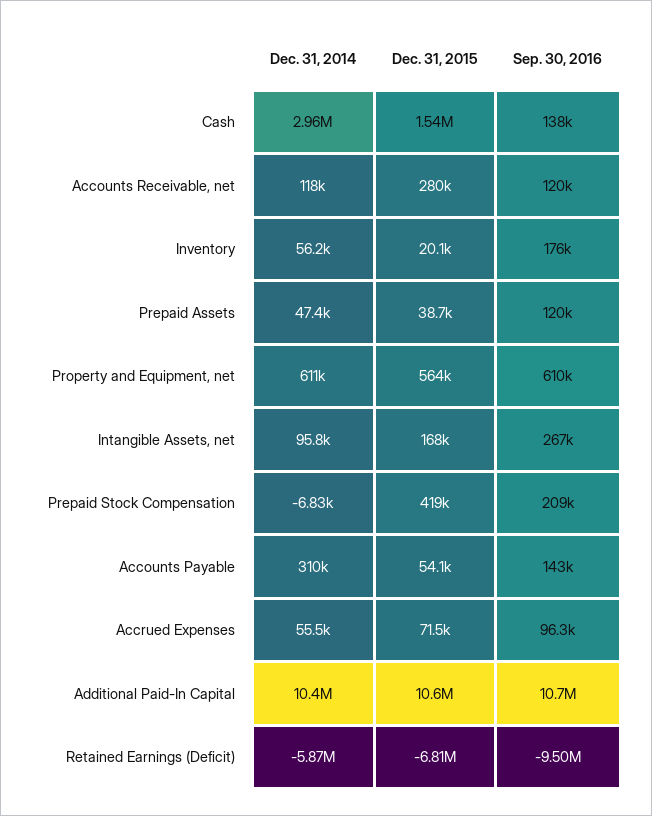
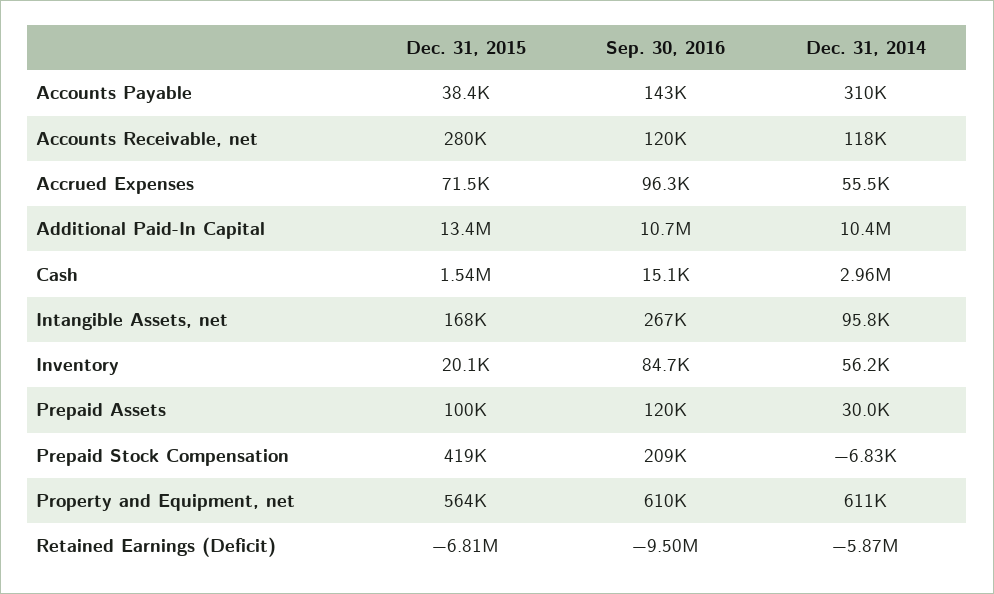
  {
    "Dec. 31, 2014": {
      "Cash": 2960000,
      "Accounts Receivable, net": 118000,
      "Inventory": 56200,
-     "Prepaid Assets": 47400,
+     "Prepaid Assets": 30000,
      "Property and Equipment, net": 611000,
      "Intangible Assets, net": 95800,
      "Prepaid Stock Compensation": -6830,
      "Accounts Payable": 310000,
      "Accrued Expenses": 55500,
      "Additional Paid-In Capital": 10400000,
      "Retained Earnings (Deficit)": -5870000
    },
    "Dec. 31, 2015": {
      "Cash": 1540000,
      "Accounts Receivable, net": 280000,
      "Inventory": 20100,
-     "Prepaid Assets": 38700,
+     "Prepaid Assets": 100000,
      "Property and Equipment, net": 564000,
      "Intangible Assets, net": 168000,
      "Prepaid Stock Compensation": 419000,
-     "Accounts Payable": 54100,
+     "Accounts Payable": 38400,
      "Accrued Expenses": 71500,
-     "Additional Paid-In Capital": 10600000,
+     "Additional Paid-In Capital": 13400000,
      "Retained Earnings (Deficit)": -6810000
    },
    "Sep. 30, 2016": {
-     "Cash": 138000,
+     "Cash": 15100,
      "Accounts Receivable, net": 120000,
-     "Inventory": 176000,
+     "Inventory": 84700,
      "Prepaid Assets": 120000,
      "Property and Equipment, net": 610000,
      "Intangible Assets, net": 267000,
      "Prepaid Stock Compensation": 209000,
      "Accounts Payable": 143000,
      "Accrued Expenses": 96300,
      "Additional Paid-In Capital": 10700000,
      "Retained Earnings (Deficit)": -9500000
    }
  }

